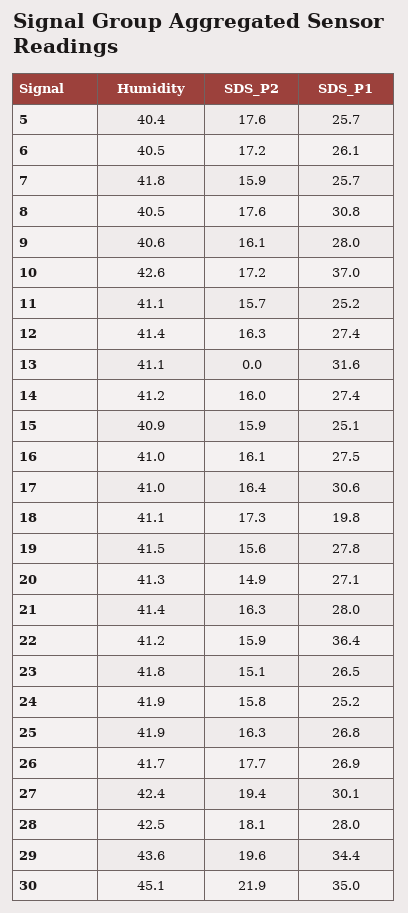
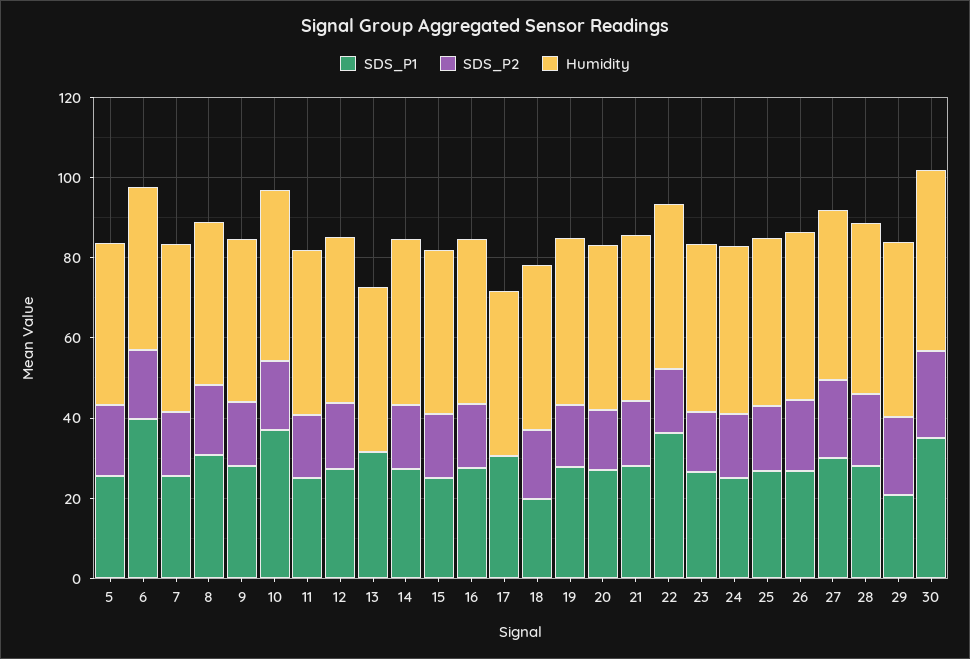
  {
    "Humidity": {
      "5": 40.4,
      "6": 40.5,
      "7": 41.8,
      "8": 40.5,
      "9": 40.6,
      "10": 42.6,
      "11": 41.1,
      "12": 41.4,
      "13": 41.1,
      "14": 41.2,
      "15": 40.9,
      "16": 41,
      "17": 41,
      "18": 41.1,
      "19": 41.5,
      "20": 41.3,
      "21": 41.4,
      "22": 41.2,
      "23": 41.8,
      "24": 41.9,
      "25": 41.9,
      "26": 41.7,
      "27": 42.4,
      "28": 42.5,
      "29": 43.6,
      "30": 45.1
    },
    "SDS_P2": {
      "5": 17.6,
      "6": 17.2,
      "7": 15.9,
      "8": 17.6,
      "9": 16.1,
      "10": 17.2,
      "11": 15.7,
      "12": 16.3,
      "13": 0,
      "14": 16,
      "15": 15.9,
      "16": 16.1,
-     "17": 16.4,
+     "17": 0,
      "18": 17.3,
      "19": 15.6,
      "20": 14.9,
      "21": 16.3,
      "22": 15.9,
      "23": 15.1,
      "24": 15.8,
      "25": 16.3,
      "26": 17.7,
      "27": 19.4,
      "28": 18.1,
      "29": 19.6,
      "30": 21.9
    },
    "SDS_P1": {
      "5": 25.7,
-     "6": 26.1,
+     "6": 40,
      "7": 25.7,
      "8": 30.8,
      "9": 28,
      "10": 37,
      "11": 25.2,
      "12": 27.4,
      "13": 31.6,
      "14": 27.4,
      "15": 25.1,
      "16": 27.5,
      "17": 30.6,
      "18": 19.8,
      "19": 27.8,
      "20": 27.1,
      "21": 28,
      "22": 36.4,
      "23": 26.5,
      "24": 25.2,
      "25": 26.8,
      "26": 26.9,
      "27": 30.1,
      "28": 28,
-     "29": 34.4,
+     "29": 20,
      "30": 35
    }
  }

